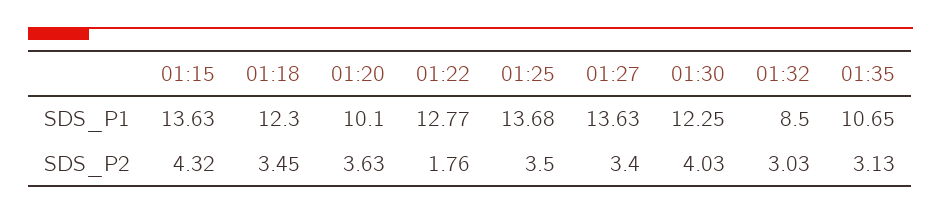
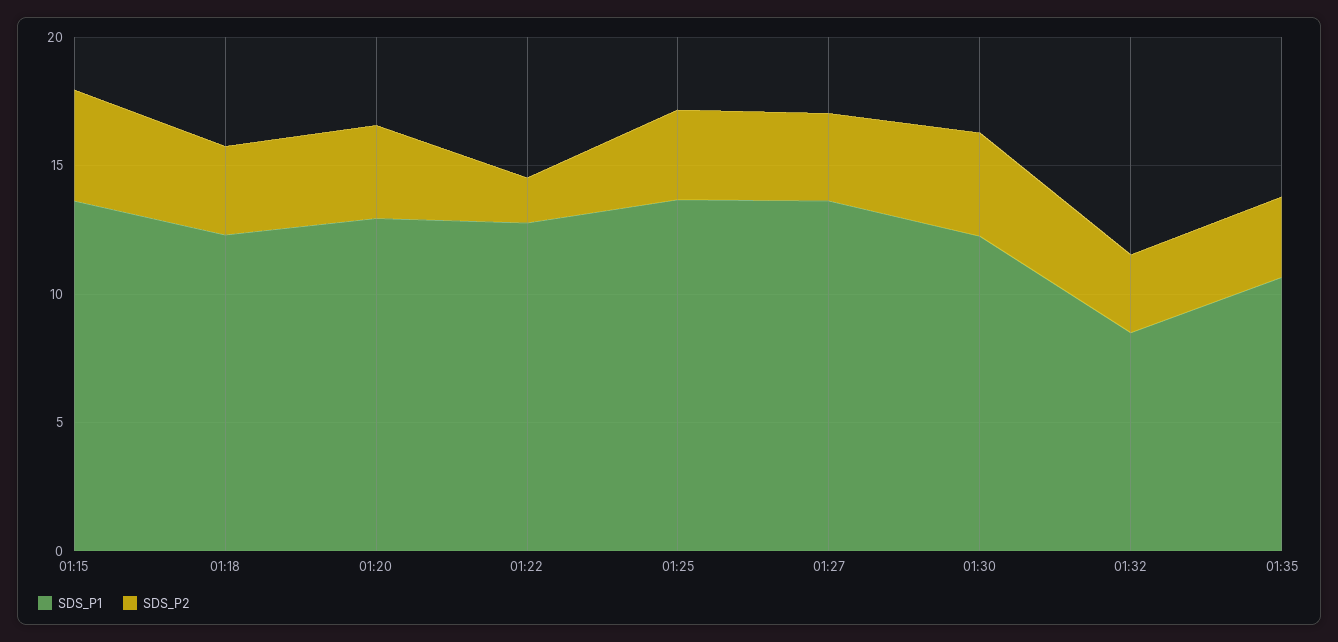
  {
    "SDS_P1": {
      "01:15": 13.63,
      "01:18": 12.3,
-     "01:20": 10.1,
+     "01:20": 13,
      "01:22": 12.77,
      "01:25": 13.68,
      "01:27": 13.63,
      "01:30": 12.25,
      "01:32": 8.5,
      "01:35": 10.65
    },
    "SDS_P2": {
      "01:15": 4.32,
      "01:18": 3.45,
      "01:20": 3.63,
      "01:22": 1.76,
      "01:25": 3.5,
      "01:27": 3.4,
      "01:30": 4.03,
      "01:32": 3.03,
      "01:35": 3.13
    }
  }

